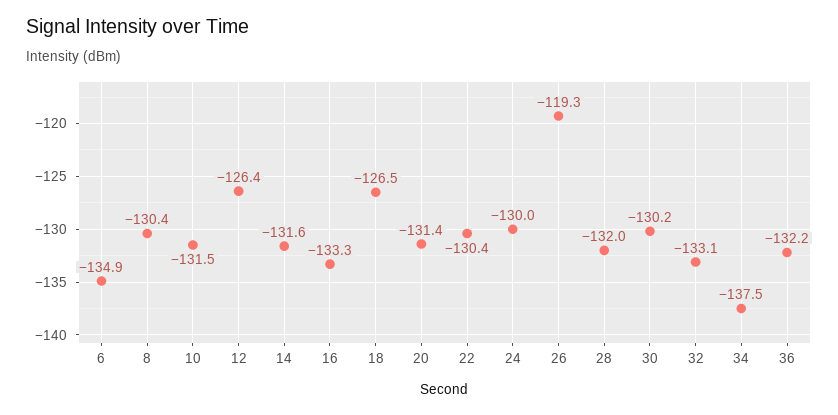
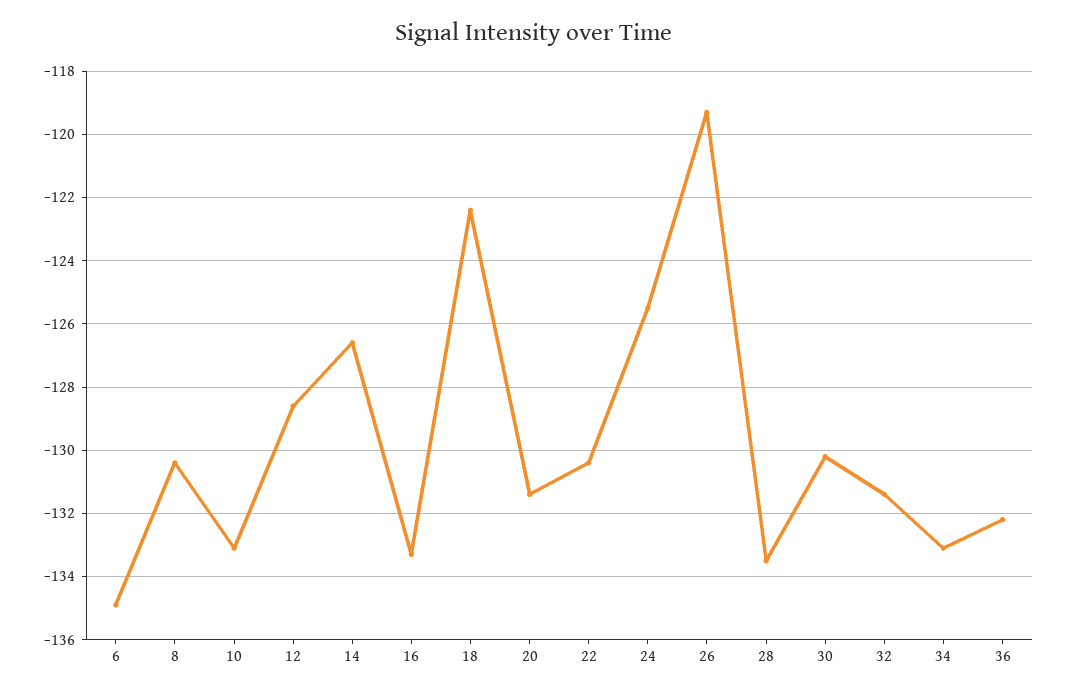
  {
    "6": -134.9,
    "8": -130.4,
-   "10": -131.5,
+   "10": -133,
-   "12": -126.4,
+   "12": -128.5,
-   "14": -131.6,
+   "14": -126.5,
    "16": -133.3,
-   "18": -126.5,
+   "18": -122.5,
    "20": -131.4,
    "22": -130.4,
-   "24": -130,
+   "24": -125.5,
    "26": -119.3,
-   "28": -132,
+   "28": -133.5,
    "30": -130.2,
-   "32": -133.1,
+   "32": -131.5,
-   "34": -137.5,
+   "34": -133,
    "36": -132.2
  }

